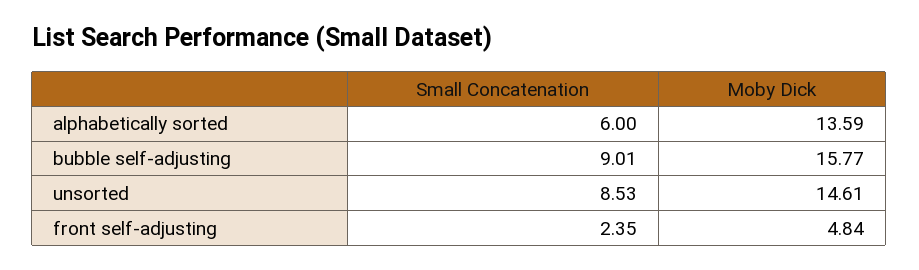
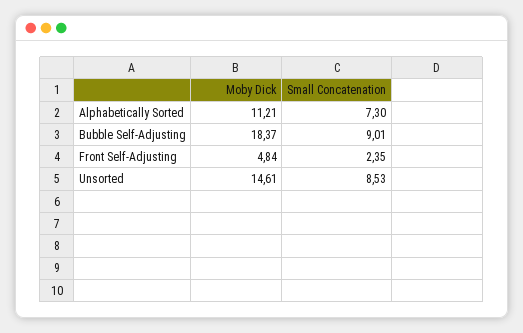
  {
    "Small Concatenation": {
-     "alphabetically sorted": 6,
+     "alphabetically sorted": 7.3,
      "bubble self-adjusting": 9.01,
      "unsorted": 8.53,
      "front self-adjusting": 2.35
    },
    "Moby Dick": {
-     "alphabetically sorted": 13.59,
+     "alphabetically sorted": 11.21,
-     "bubble self-adjusting": 15.77,
+     "bubble self-adjusting": 18.37,
      "unsorted": 14.61,
      "front self-adjusting": 4.84
    }
  }

